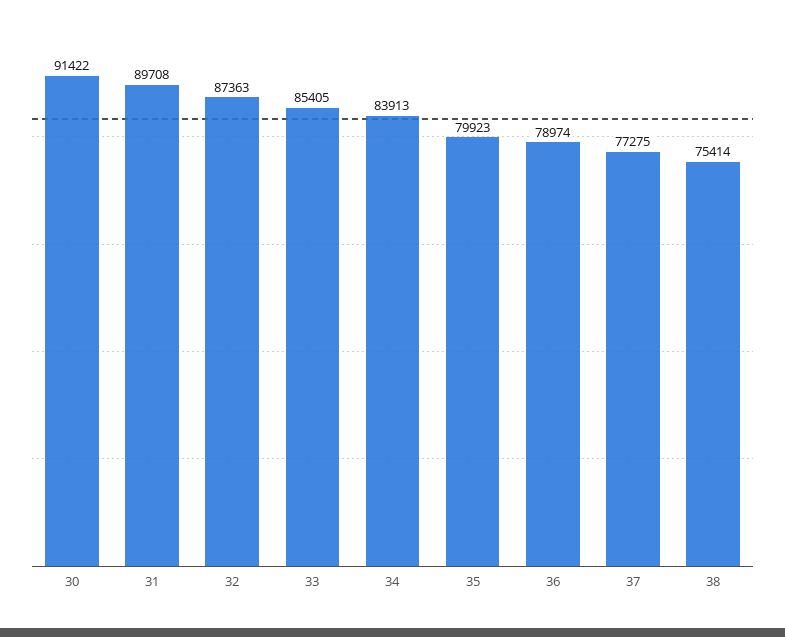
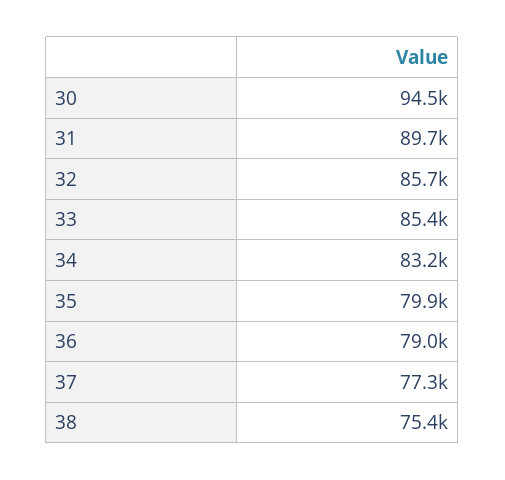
  {
-   "30": 91422,
+   "30": 94500,
    "31": 89708,
-   "32": 87363,
+   "32": 85700,
    "33": 85405,
-   "34": 83913,
+   "34": 83200,
    "35": 79923,
    "36": 78974,
    "37": 77275,
    "38": 75414
  }

